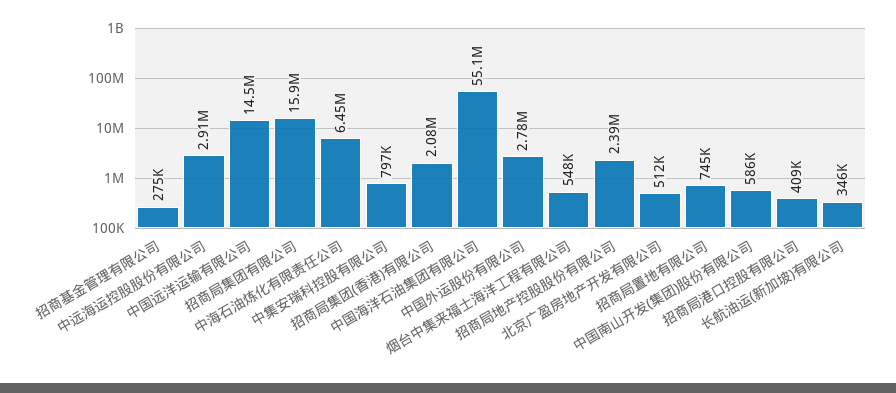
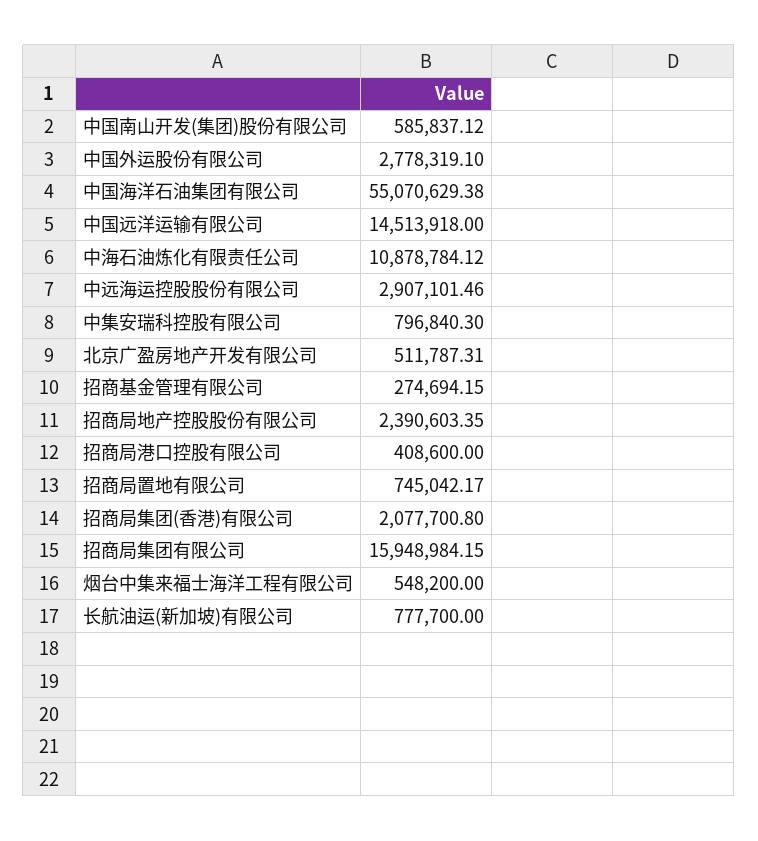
  {
    "招商基金管理有限公司": 274694.15,
    "中远海运控股股份有限公司": 2907101.46,
    "中国远洋运输有限公司": 14513918,
    "招商局集团有限公司": 15948984.15,
-   "中海石油炼化有限责任公司": 6450000,
+   "中海石油炼化有限责任公司": 10878784.12,
    "中集安瑞科控股有限公司": 796840.3,
    "招商局集团(香港)有限公司": 2077700.8,
    "中国海洋石油集团有限公司": 55070629.38,
    "中国外运股份有限公司": 2778319.1,
    "烟台中集来福士海洋工程有限公司": 548200,
    "招商局地产控股股份有限公司": 2390603.35,
    "北京广盈房地产开发有限公司": 511787.31,
    "招商局置地有限公司": 745042.17,
    "中国南山开发(集团)股份有限公司": 585837.12,
    "招商局港口控股有限公司": 408600,
-   "长航油运(新加坡)有限公司": 346000
+   "长航油运(新加坡)有限公司": 777700
  }

